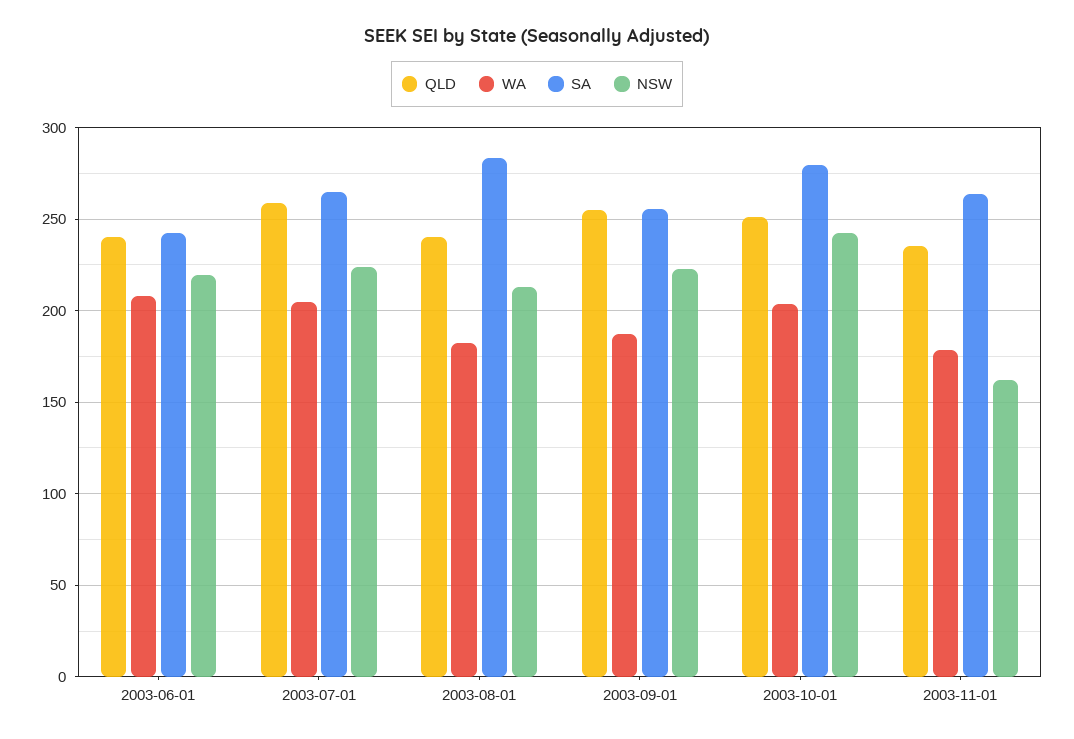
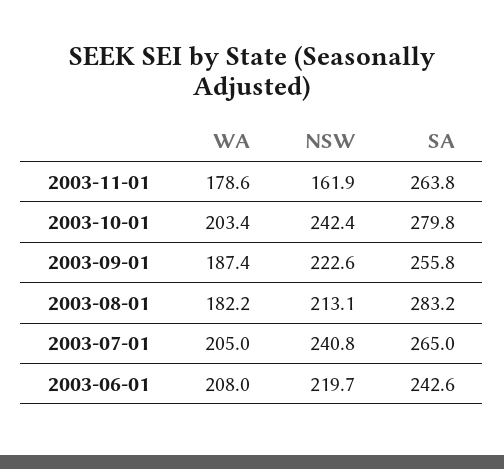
  {
-   "QLD": {
-     "2003-06-01": 240,
-     "2003-07-01": 260,
-     "2003-08-01": 240,
-     "2003-09-01": 255,
-     "2003-10-01": 250,
-     "2003-11-01": 235
-   },
    "WA": {
      "2003-06-01": 208,
      "2003-07-01": 205,
      "2003-08-01": 182.2,
      "2003-09-01": 187.4,
      "2003-10-01": 203.4,
      "2003-11-01": 178.6
    },
    "SA": {
      "2003-06-01": 242.6,
      "2003-07-01": 265,
      "2003-08-01": 283.2,
      "2003-09-01": 255.8,
      "2003-10-01": 279.8,
      "2003-11-01": 263.8
    },
    "NSW": {
      "2003-06-01": 219.7,
-     "2003-07-01": 225,
+     "2003-07-01": 240.8,
      "2003-08-01": 213.1,
      "2003-09-01": 222.6,
      "2003-10-01": 242.4,
      "2003-11-01": 161.9
    }
  }

